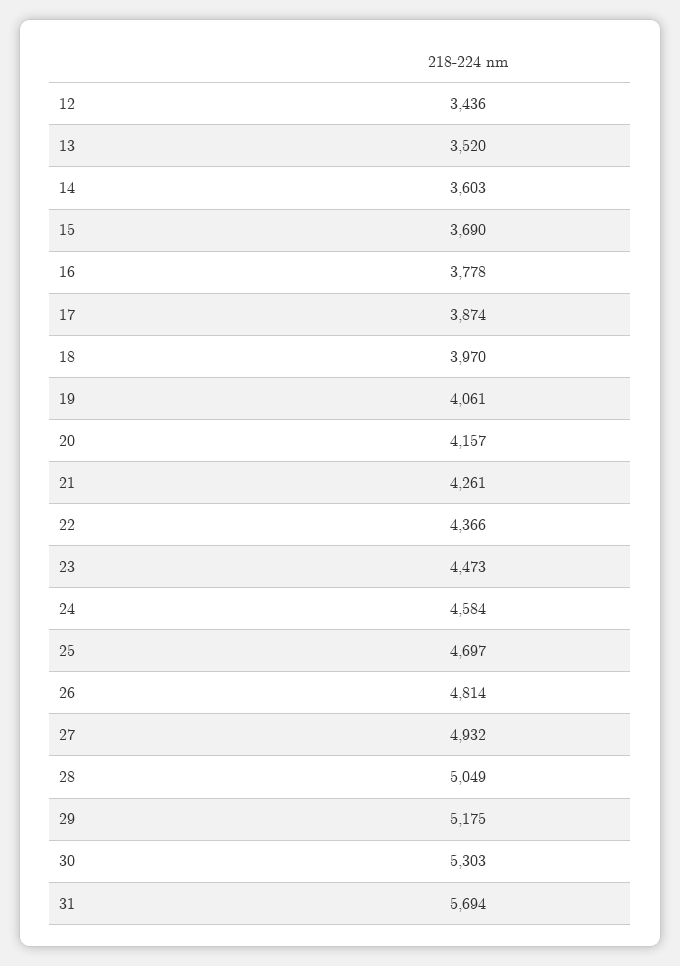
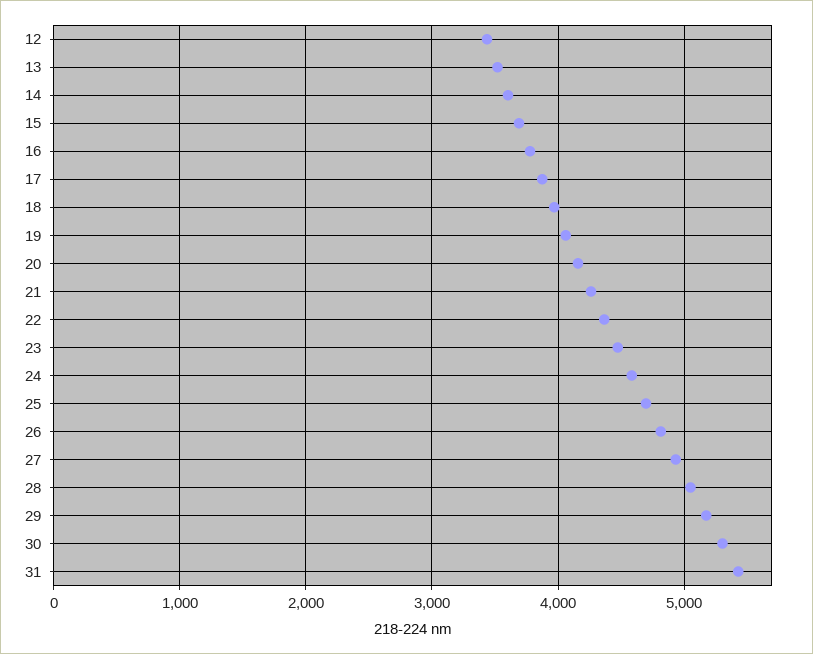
  {
    "12": 3436,
    "13": 3520,
    "14": 3603,
    "15": 3690,
    "16": 3778,
    "17": 3874,
    "18": 3970,
    "19": 4061,
    "20": 4157,
    "21": 4261,
    "22": 4366,
    "23": 4473,
    "24": 4584,
    "25": 4697,
    "26": 4814,
    "27": 4932,
    "28": 5049,
    "29": 5175,
    "30": 5303,
-   "31": 5694
+   "31": 5400
  }

